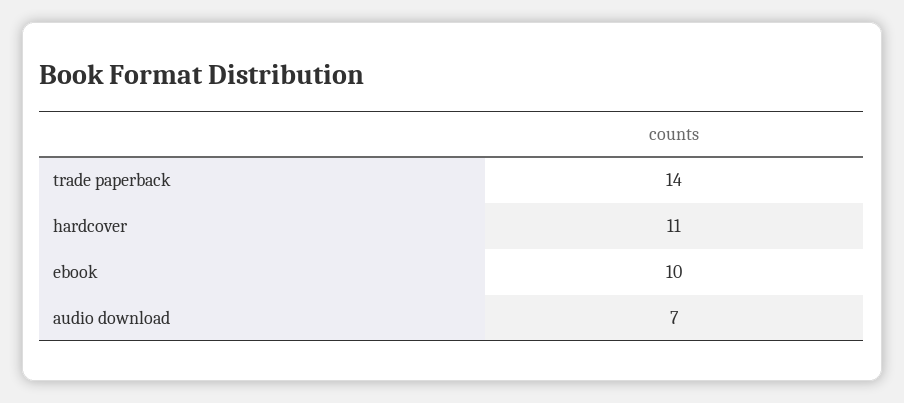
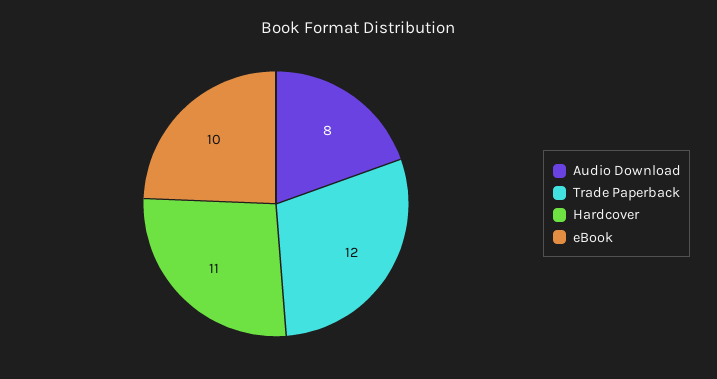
  {
-   "trade paperback": 14,
+   "trade paperback": 12,
    "hardcover": 11,
    "ebook": 10,
-   "audio download": 7
+   "audio download": 8
  }

